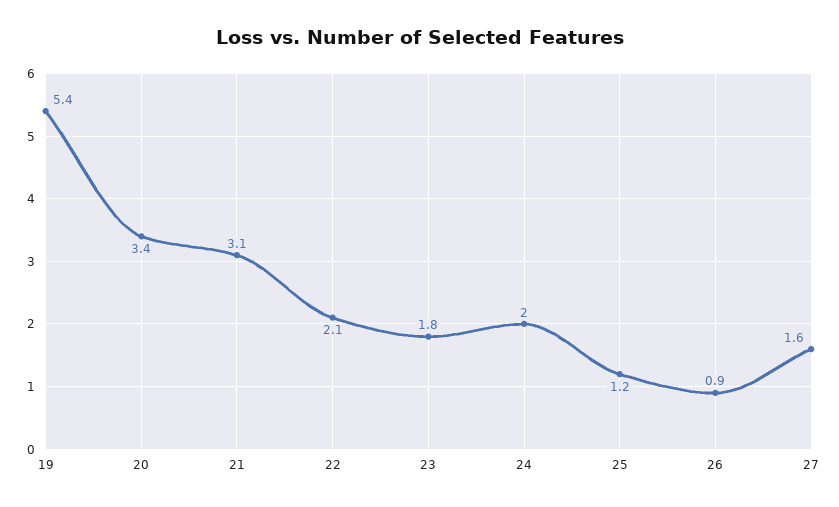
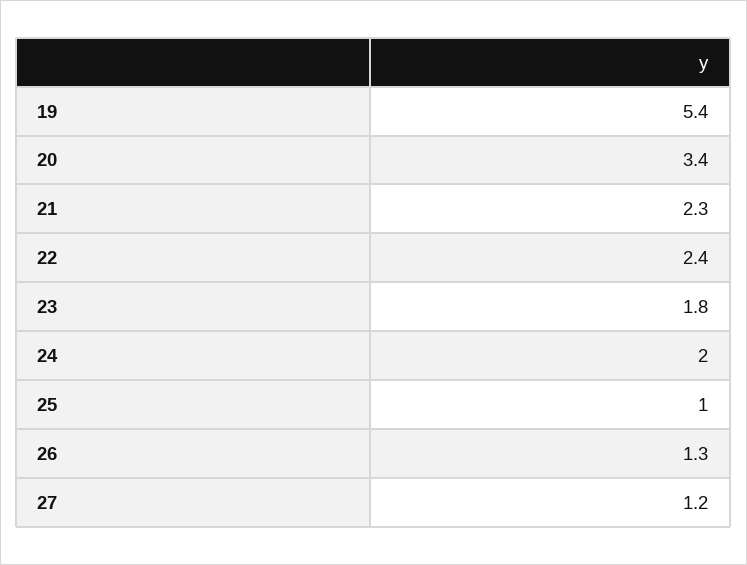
  {
    "19": 5.4,
    "20": 3.4,
-   "21": 3.1,
+   "21": 2.3,
-   "22": 2.1,
+   "22": 2.4,
    "23": 1.8,
    "24": 2,
-   "25": 1.2,
+   "25": 1,
-   "26": 0.9,
+   "26": 1.3,
-   "27": 1.6
+   "27": 1.2
  }

